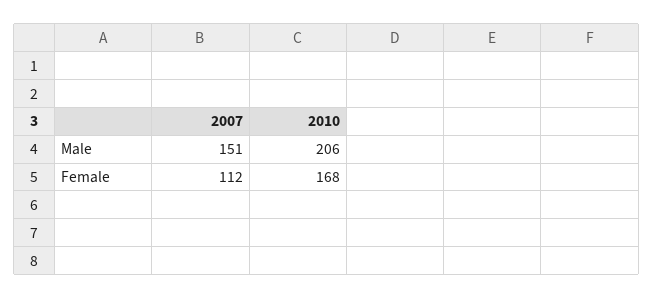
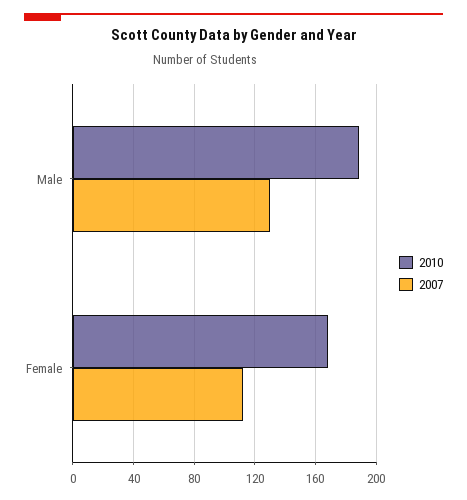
  {
    "2007": {
-     "Male": 151,
+     "Male": 130,
      "Female": 112
    },
    "2010": {
-     "Male": 206,
+     "Male": 190,
      "Female": 168
    }
  }

